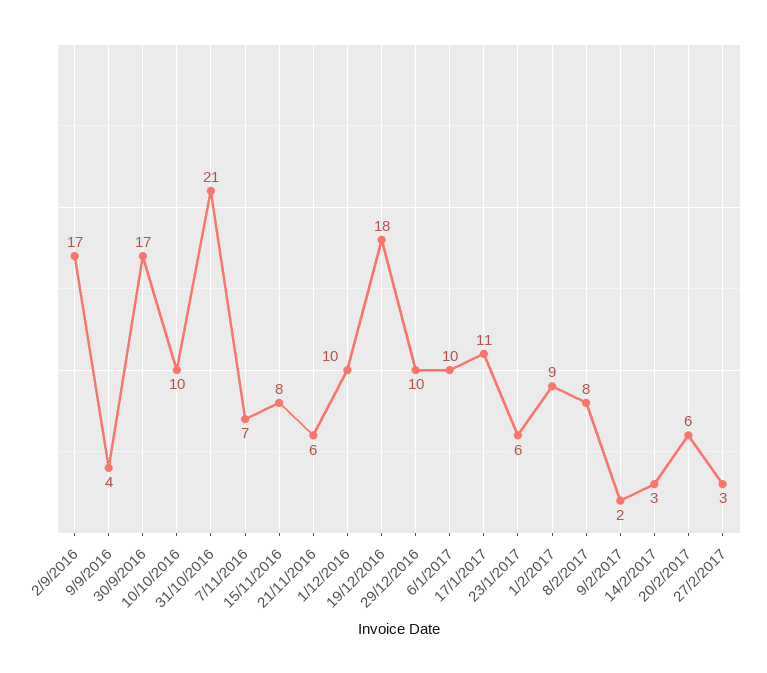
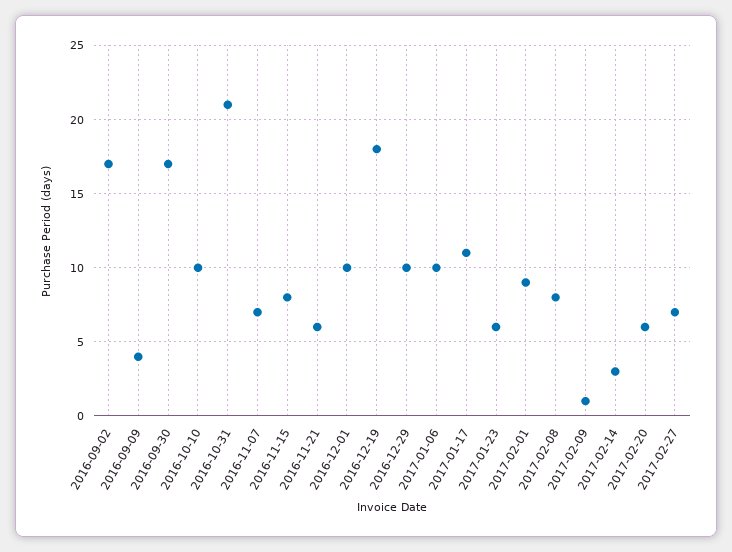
  {
    "2/9/2016": 17,
    "9/9/2016": 4,
    "30/9/2016": 17,
    "10/10/2016": 10,
    "31/10/2016": 21,
    "7/11/2016": 7,
    "15/11/2016": 8,
    "21/11/2016": 6,
    "1/12/2016": 10,
    "19/12/2016": 18,
    "29/12/2016": 10,
    "6/1/2017": 10,
    "17/1/2017": 11,
    "23/1/2017": 6,
    "1/2/2017": 9,
    "8/2/2017": 8,
-   "9/2/2017": 2,
+   "9/2/2017": 1,
    "14/2/2017": 3,
    "20/2/2017": 6,
-   "27/2/2017": 3
+   "27/2/2017": 7
  }

